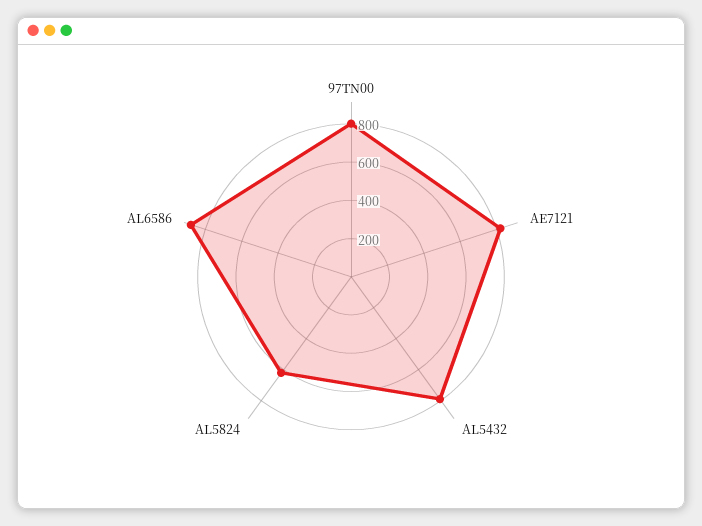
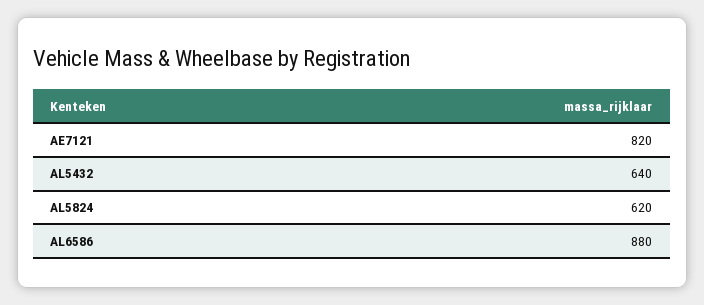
  {
-   "97TN00": 800,
    "AE7121": 820,
-   "AL5432": 800,
+   "AL5432": 640,
    "AL5824": 620,
    "AL6586": 880
  }

